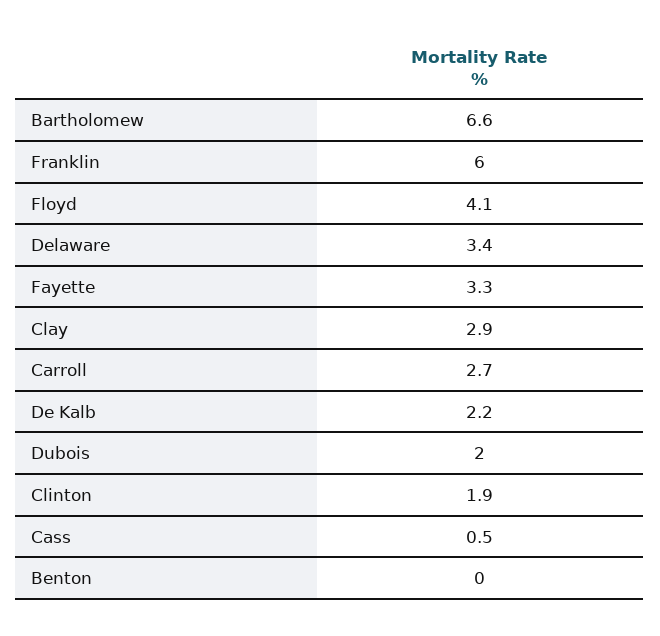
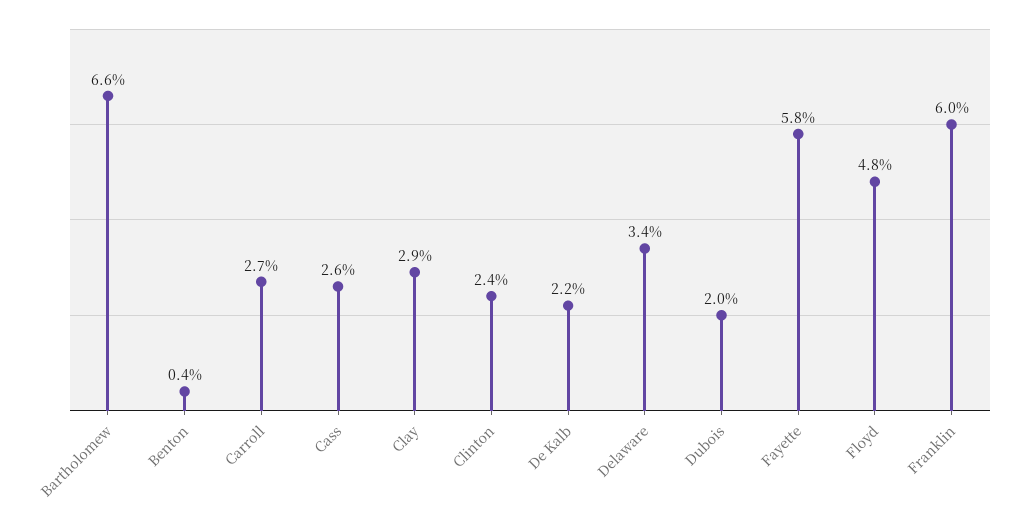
  {
    "Bartholomew": 6.6,
    "Franklin": 6,
-   "Floyd": 4.1,
+   "Floyd": 4.8,
    "Delaware": 3.4,
-   "Fayette": 3.3,
+   "Fayette": 5.8,
    "Clay": 2.9,
    "Carroll": 2.7,
    "De Kalb": 2.2,
    "Dubois": 2,
-   "Clinton": 1.9,
+   "Clinton": 2.4,
-   "Cass": 0.5,
+   "Cass": 2.6,
-   "Benton": 0
+   "Benton": 0.4
  }

